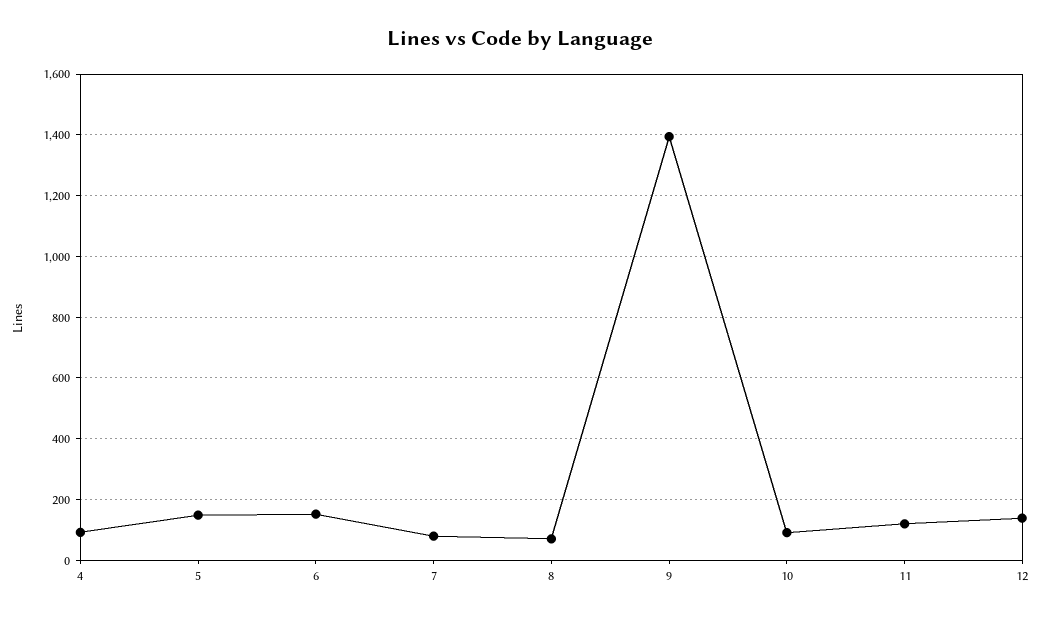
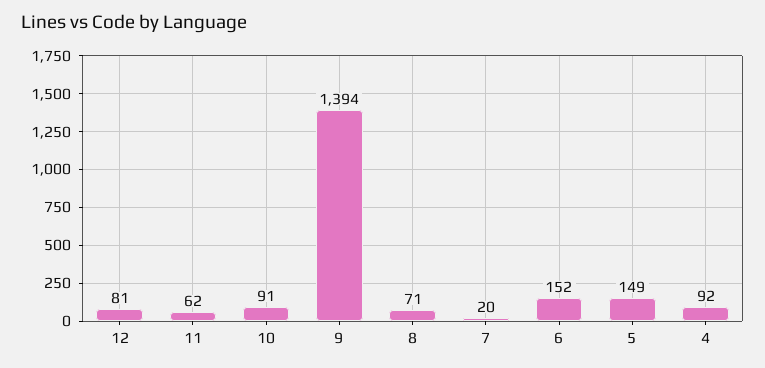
  {
    "4": 92,
    "5": 149,
    "6": 152,
-   "7": 80,
+   "7": 20,
    "8": 71,
    "9": 1394,
    "10": 91,
-   "11": 120,
+   "11": 62,
-   "12": 140
+   "12": 81
  }

